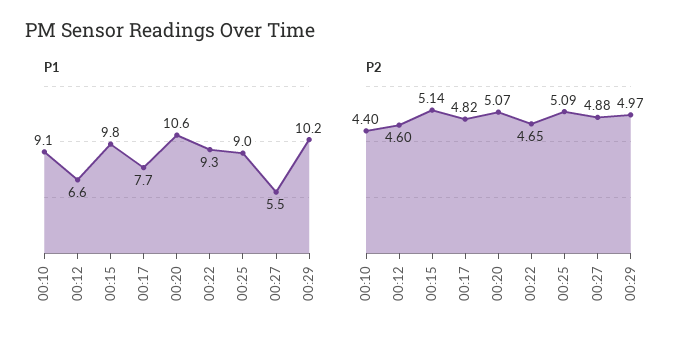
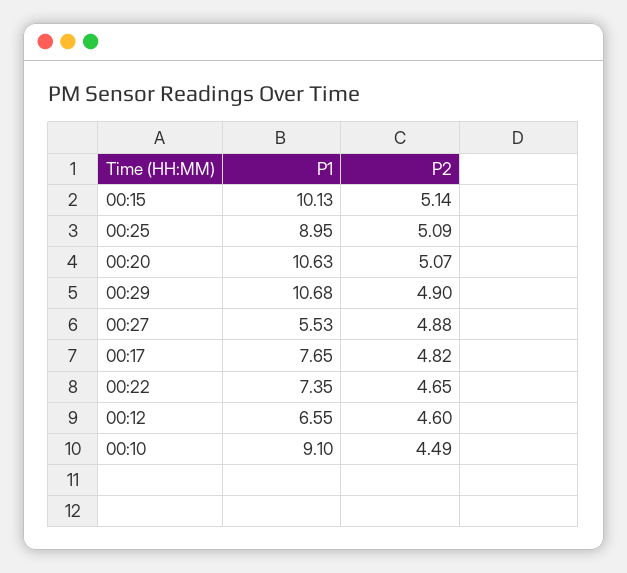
  {
    "P1": {
      "00:10": 9.1,
      "00:12": 6.55,
-     "00:15": 9.8,
+     "00:15": 10.13,
      "00:17": 7.65,
      "00:20": 10.63,
-     "00:22": 9.3,
+     "00:22": 7.35,
      "00:25": 8.95,
      "00:27": 5.53,
-     "00:29": 10.2
+     "00:29": 10.68
    },
    "P2": {
-     "00:10": 4.4,
+     "00:10": 4.49,
      "00:12": 4.6,
      "00:15": 5.14,
      "00:17": 4.82,
      "00:20": 5.07,
      "00:22": 4.65,
      "00:25": 5.09,
      "00:27": 4.88,
-     "00:29": 4.97
+     "00:29": 4.9
    }
  }

